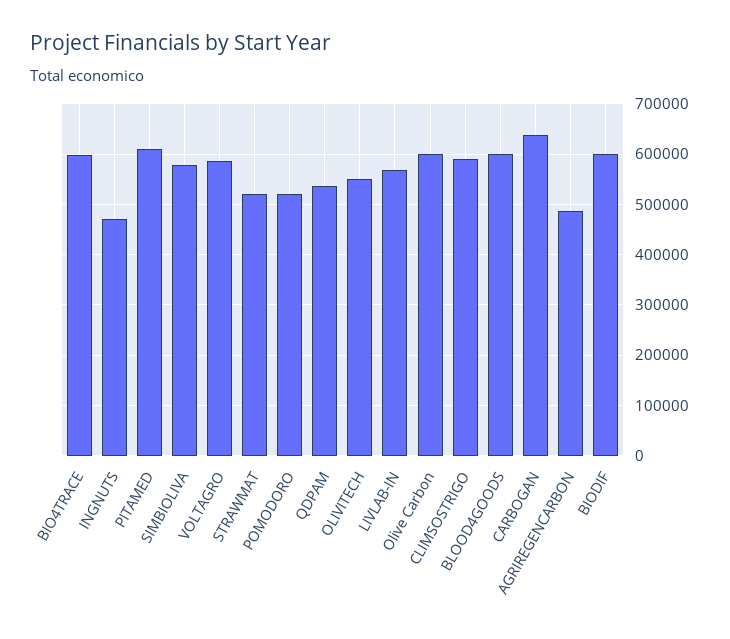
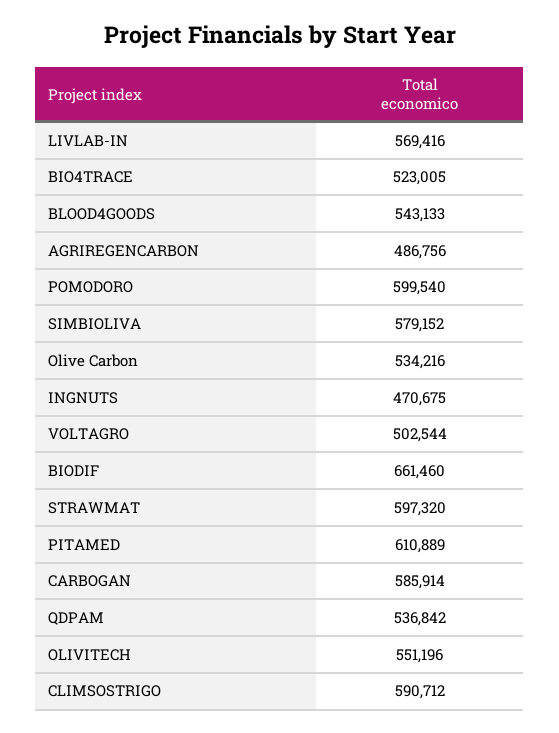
  {
-   "BIO4TRACE": 600000,
+   "BIO4TRACE": 523005,
    "INGNUTS": 470675,
    "PITAMED": 610889,
    "SIMBIOLIVA": 579152,
-   "VOLTAGRO": 580000,
+   "VOLTAGRO": 502544,
-   "STRAWMAT": 520000,
+   "STRAWMAT": 597320,
-   "POMODORO": 520000,
+   "POMODORO": 599540,
    "QDPAM": 536842,
    "OLIVITECH": 551196,
    "LIVLAB-IN": 569416,
-   "Olive Carbon": 600000,
+   "Olive Carbon": 534216,
    "CLIMSOSTRIGO": 590712,
-   "BLOOD4GOODS": 600000,
+   "BLOOD4GOODS": 543133,
-   "CARBOGAN": 640000,
+   "CARBOGAN": 585914,
    "AGRIREGENCARBON": 486756,
-   "BIODIF": 600000
+   "BIODIF": 661460
  }

